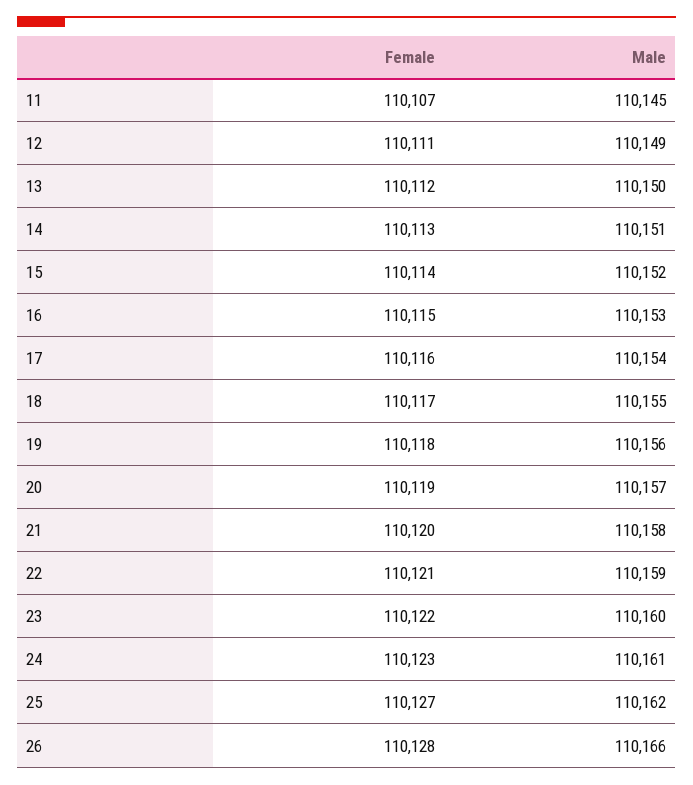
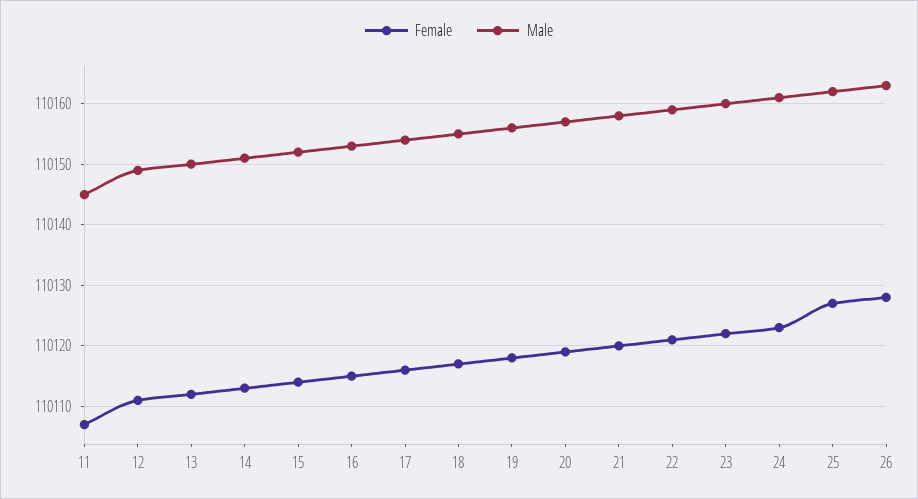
  {
    "Female": {
      "11": 110107,
      "12": 110111,
      "13": 110112,
      "14": 110113,
      "15": 110114,
      "16": 110115,
      "17": 110116,
      "18": 110117,
      "19": 110118,
      "20": 110119,
      "21": 110120,
      "22": 110121,
      "23": 110122,
      "24": 110123,
      "25": 110127,
      "26": 110128
    },
    "Male": {
      "11": 110145,
      "12": 110149,
      "13": 110150,
      "14": 110151,
      "15": 110152,
      "16": 110153,
      "17": 110154,
      "18": 110155,
      "19": 110156,
      "20": 110157,
      "21": 110158,
      "22": 110159,
      "23": 110160,
      "24": 110161,
      "25": 110162,
-     "26": 110166
+     "26": 110163
    }
  }

